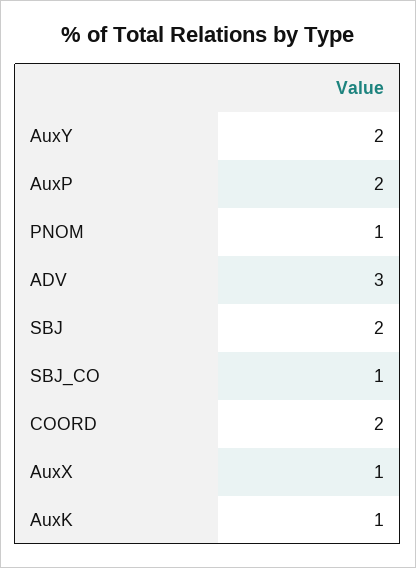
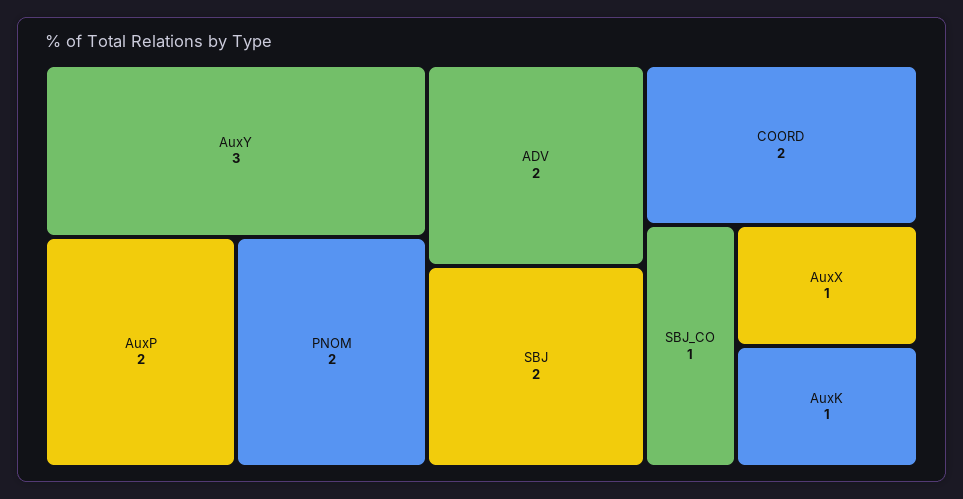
  {
-   "AuxY": 2,
+   "AuxY": 3,
    "AuxP": 2,
-   "PNOM": 1,
+   "PNOM": 2,
-   "ADV": 3,
+   "ADV": 2,
    "SBJ": 2,
    "SBJ_CO": 1,
    "COORD": 2,
    "AuxX": 1,
    "AuxK": 1
  }

